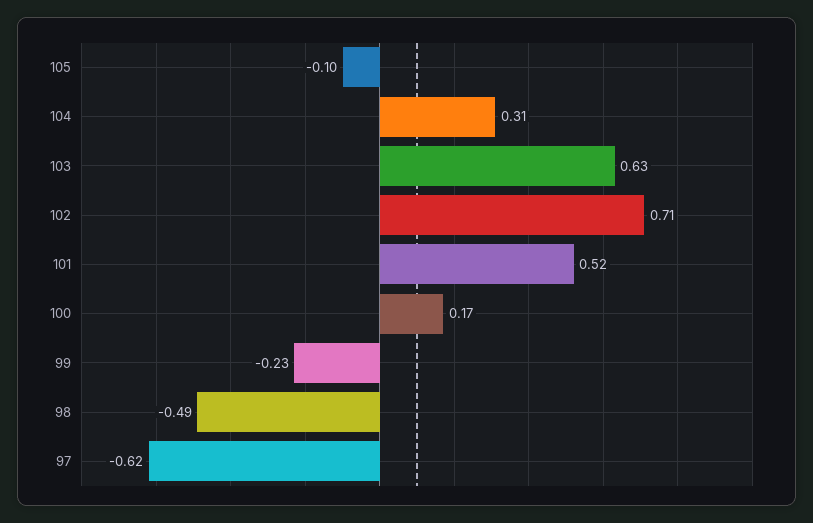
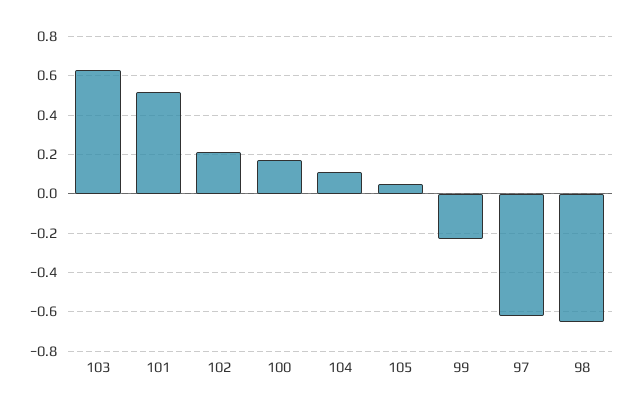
  {
-   "105": -0.1,
+   "105": 0.05,
-   "104": 0.31,
+   "104": 0.1,
    "103": 0.63,
-   "102": 0.71,
+   "102": 0.2,
    "101": 0.52,
    "100": 0.17,
    "99": -0.23,
-   "98": -0.49,
+   "98": -0.65,
    "97": -0.62
  }

